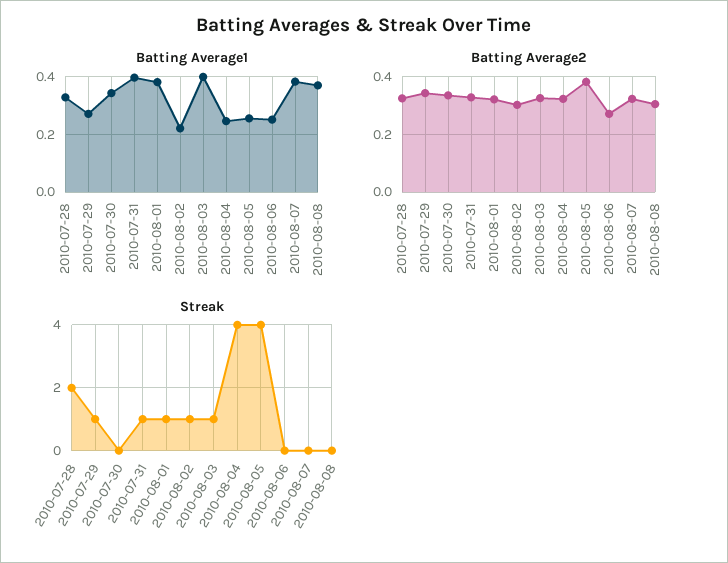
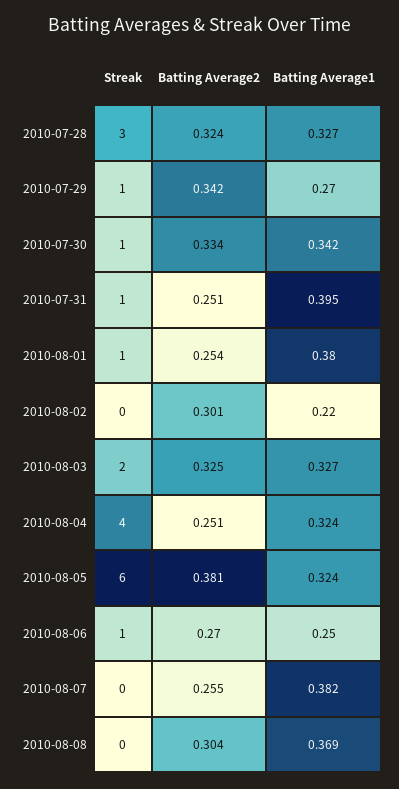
  {
    "Batting Average1": {
      "2010-07-28": 0.327,
      "2010-07-29": 0.27,
      "2010-07-30": 0.342,
      "2010-07-31": 0.395,
      "2010-08-01": 0.38,
      "2010-08-02": 0.22,
-     "2010-08-03": 0.4,
+     "2010-08-03": 0.327,
-     "2010-08-04": 0.25,
+     "2010-08-04": 0.324,
-     "2010-08-05": 0.25,
+     "2010-08-05": 0.324,
      "2010-08-06": 0.25,
      "2010-08-07": 0.382,
      "2010-08-08": 0.369
    },
    "Batting Average2": {
      "2010-07-28": 0.324,
      "2010-07-29": 0.342,
      "2010-07-30": 0.334,
-     "2010-07-31": 0.325,
+     "2010-07-31": 0.251,
-     "2010-08-01": 0.325,
+     "2010-08-01": 0.254,
      "2010-08-02": 0.301,
      "2010-08-03": 0.325,
-     "2010-08-04": 0.325,
+     "2010-08-04": 0.251,
      "2010-08-05": 0.381,
      "2010-08-06": 0.27,
-     "2010-08-07": 0.325,
+     "2010-08-07": 0.255,
      "2010-08-08": 0.304
    },
    "Streak": {
-     "2010-07-28": 2,
+     "2010-07-28": 3,
      "2010-07-29": 1,
-     "2010-07-30": 0,
+     "2010-07-30": 1,
      "2010-07-31": 1,
      "2010-08-01": 1,
-     "2010-08-02": 1,
+     "2010-08-02": 0,
-     "2010-08-03": 1,
+     "2010-08-03": 2,
      "2010-08-04": 4,
-     "2010-08-05": 4,
+     "2010-08-05": 6,
-     "2010-08-06": 0,
+     "2010-08-06": 1,
      "2010-08-07": 0,
      "2010-08-08": 0
    }
  }

